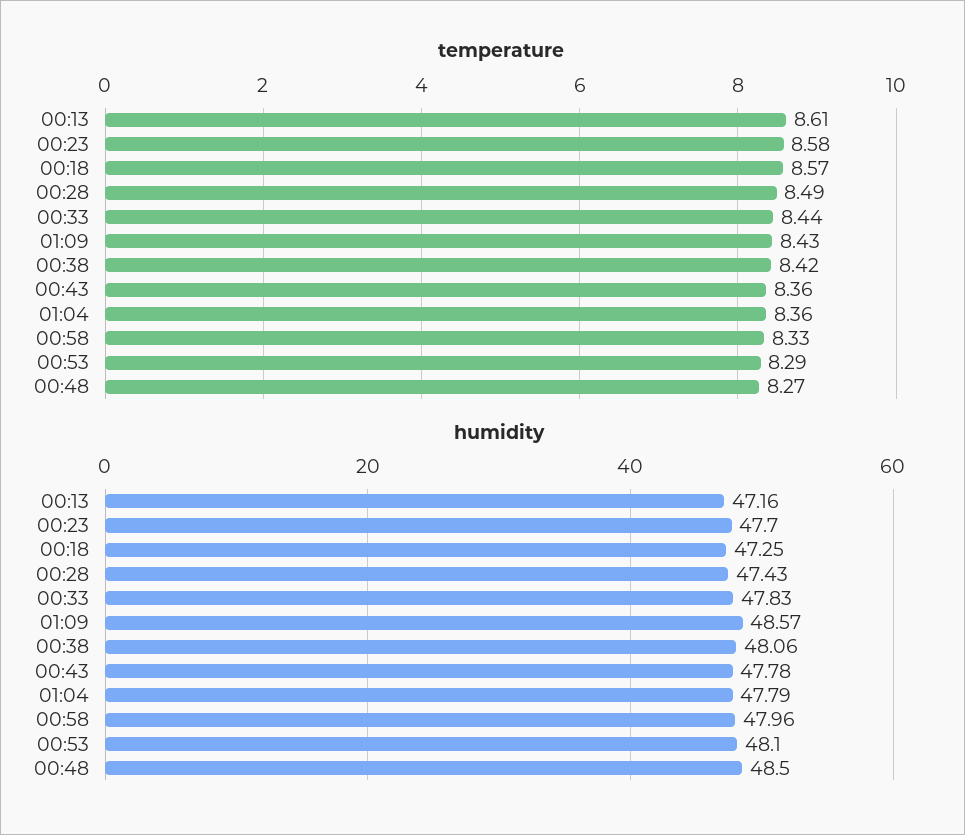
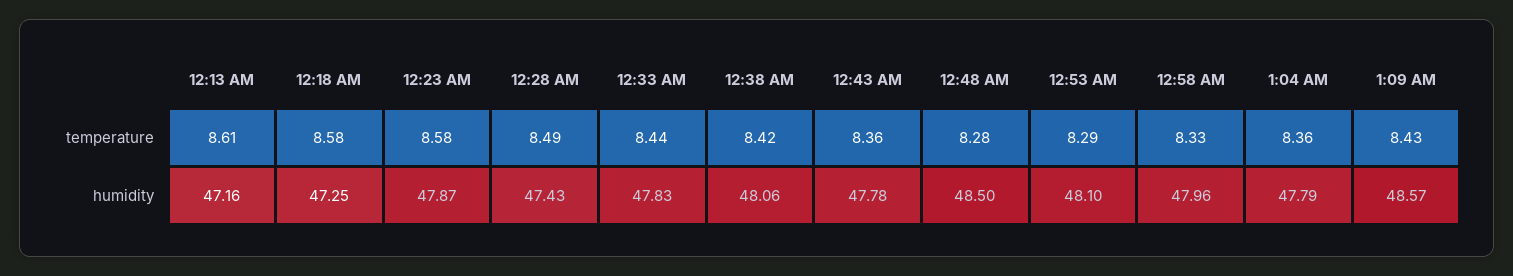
  {
    "temperature": {
      "00:13": 8.61,
      "00:23": 8.58,
-     "00:18": 8.57,
+     "00:18": 8.58,
      "00:28": 8.49,
      "00:33": 8.44,
      "01:09": 8.43,
      "00:38": 8.42,
      "00:43": 8.36,
      "01:04": 8.36,
      "00:58": 8.33,
      "00:53": 8.29,
-     "00:48": 8.27
+     "00:48": 8.28
    },
    "humidity": {
      "00:13": 47.16,
-     "00:23": 47.7,
+     "00:23": 47.87,
      "00:18": 47.25,
      "00:28": 47.43,
      "00:33": 47.83,
      "01:09": 48.57,
      "00:38": 48.06,
      "00:43": 47.78,
      "01:04": 47.79,
      "00:58": 47.96,
      "00:53": 48.1,
      "00:48": 48.5
    }
  }

